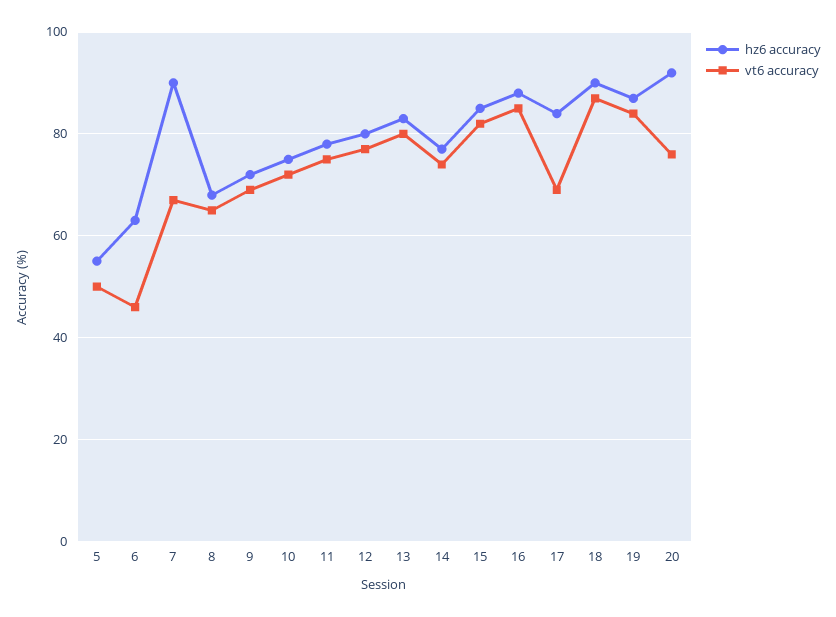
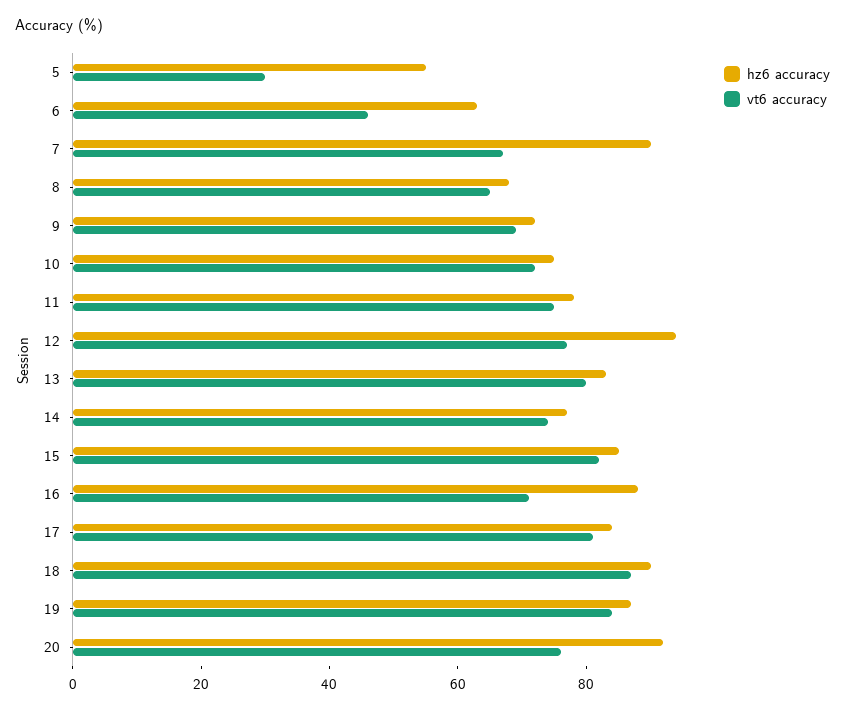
  {
    "hz6 accuracy": {
      "5": 55,
      "6": 65,
      "7": 90,
      "8": 70,
      "9": 70,
      "10": 75,
      "11": 80,
-     "12": 80,
+     "12": 95,
      "13": 85,
      "14": 75,
      "15": 85,
      "16": 90,
      "17": 85,
      "18": 90,
      "19": 85,
      "20": 90
    },
    "vt6 accuracy": {
-     "5": 50,
+     "5": 30,
      "6": 45,
      "7": 65,
      "8": 65,
      "9": 70,
      "10": 70,
      "11": 75,
      "12": 75,
      "13": 80,
      "14": 75,
      "15": 80,
-     "16": 85,
+     "16": 70,
-     "17": 70,
+     "17": 80,
      "18": 85,
      "19": 85,
      "20": 75
    }
  }

